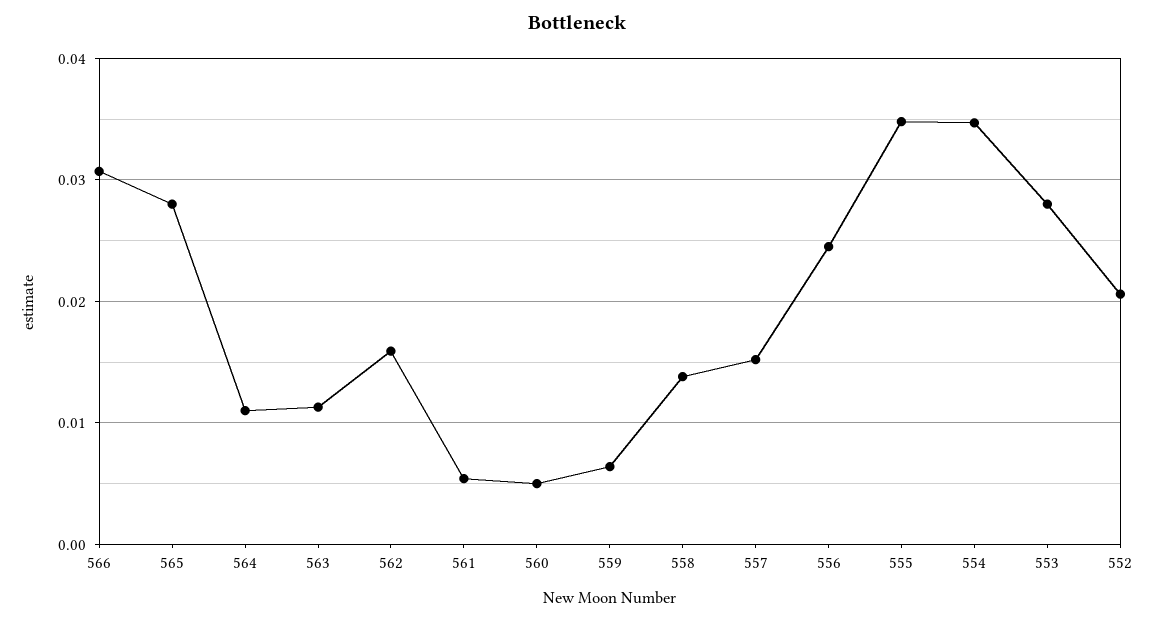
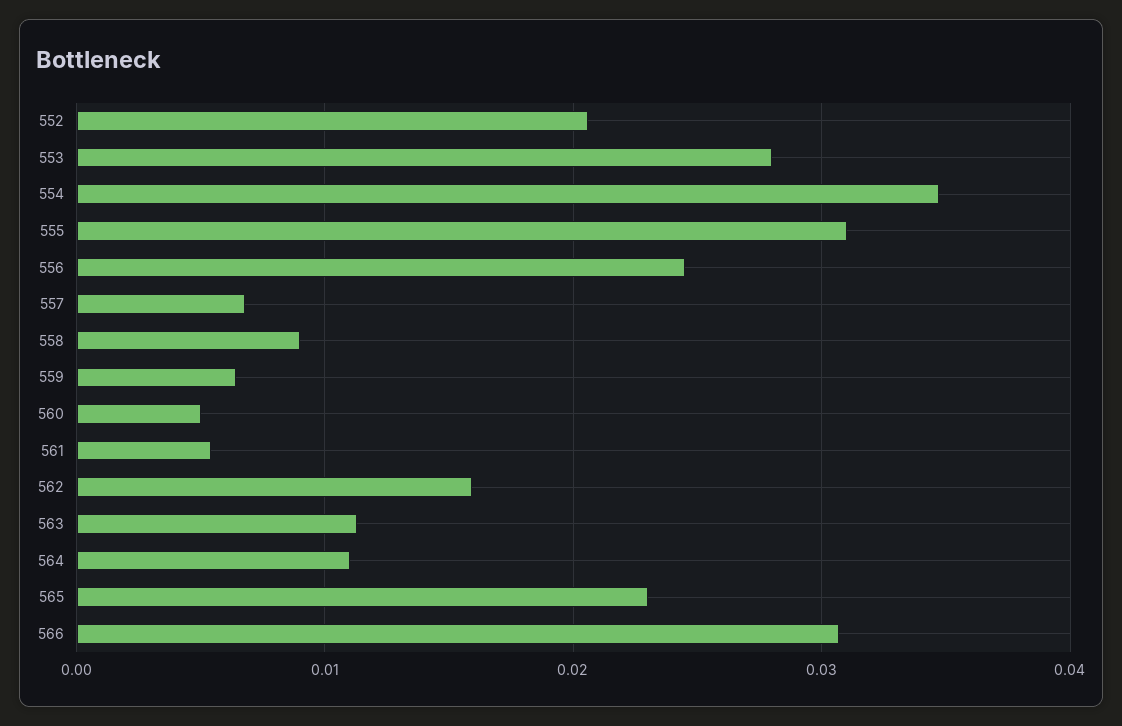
  {
    "566": 0.031,
-   "565": 0.028,
+   "565": 0.023,
    "564": 0.011,
    "563": 0.011,
    "562": 0.016,
    "561": 0.005,
    "560": 0.005,
    "559": 0.006,
-   "558": 0.014,
+   "558": 0.009,
-   "557": 0.015,
+   "557": 0.007,
    "556": 0.025,
-   "555": 0.035,
+   "555": 0.031,
    "554": 0.035,
    "553": 0.028,
    "552": 0.021
  }

